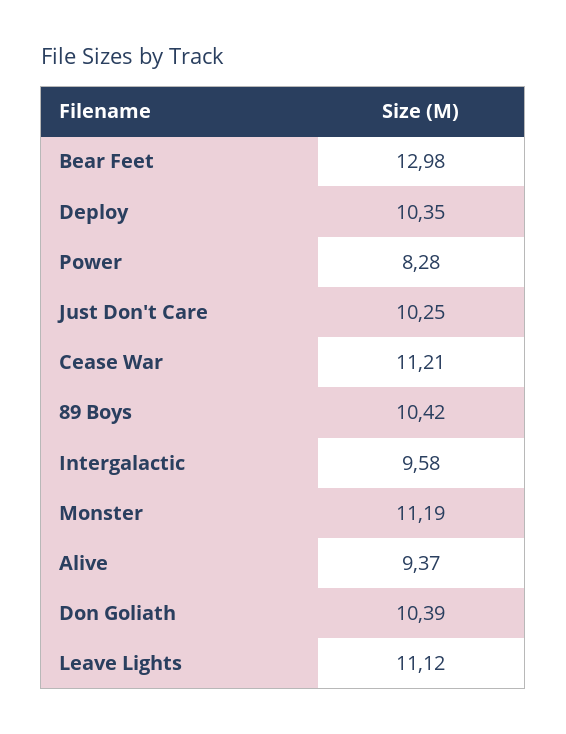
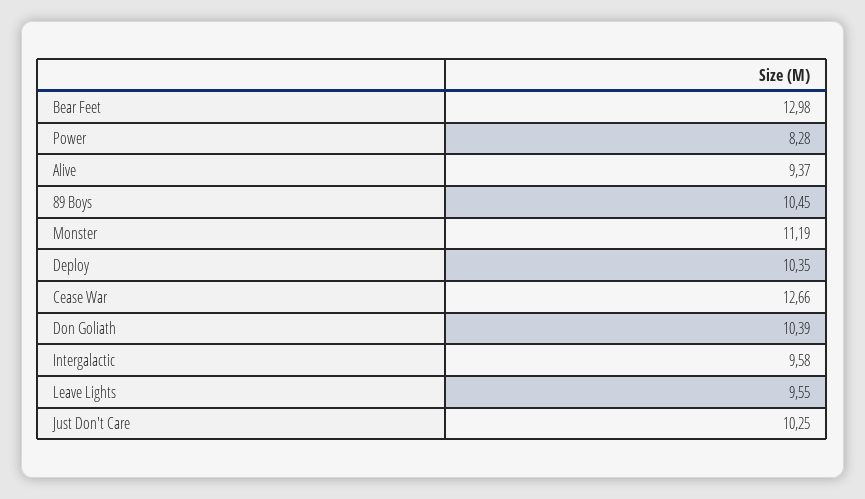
  {
    "Bear Feet": 12.98,
    "Deploy": 10.35,
    "Power": 8.28,
    "Just Don't Care": 10.25,
-   "Cease War": 11.21,
+   "Cease War": 12.66,
-   "89 Boys": 10.42,
+   "89 Boys": 10.45,
    "Intergalactic": 9.58,
    "Monster": 11.19,
    "Alive": 9.37,
    "Don Goliath": 10.39,
-   "Leave Lights": 11.12
+   "Leave Lights": 9.55
  }

